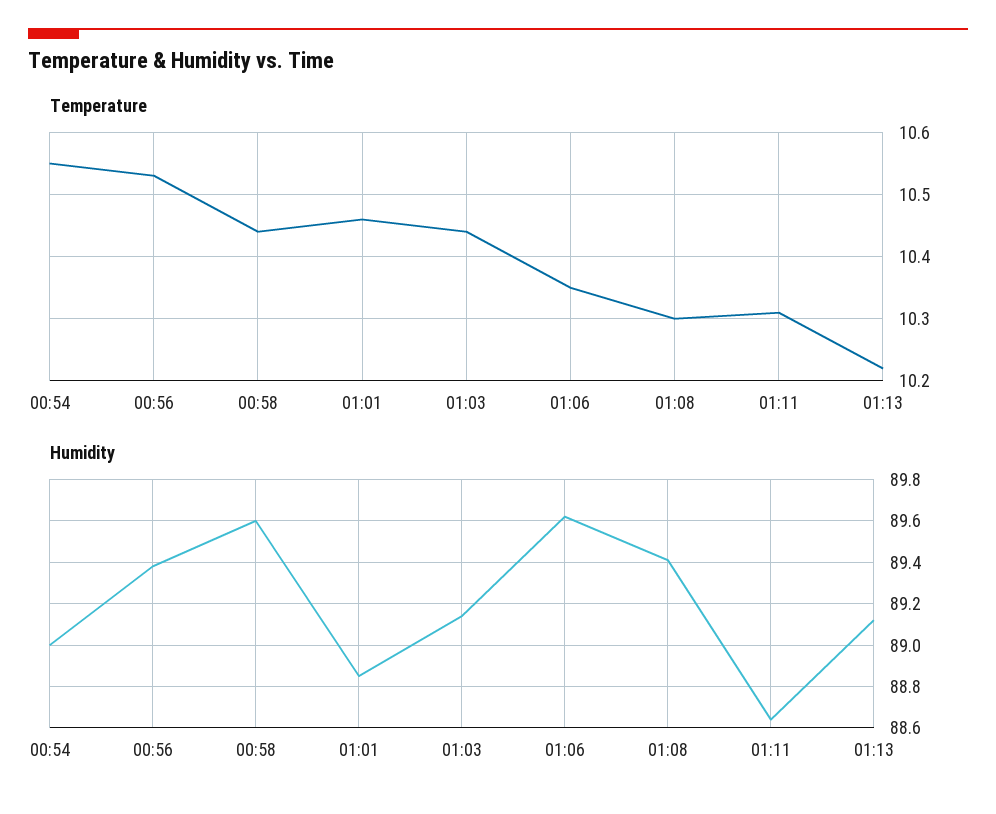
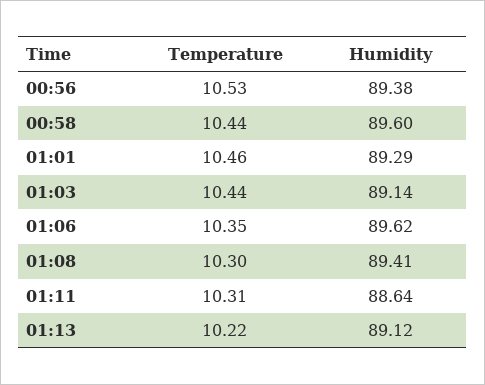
  {
    "Temperature": {
-     "00:54": 10.55,
      "00:56": 10.53,
      "00:58": 10.44,
      "01:01": 10.46,
      "01:03": 10.44,
      "01:06": 10.35,
      "01:08": 10.3,
      "01:11": 10.31,
      "01:13": 10.22
    },
    "Humidity": {
-     "00:54": 89,
      "00:56": 89.38,
      "00:58": 89.6,
-     "01:01": 88.85,
+     "01:01": 89.29,
      "01:03": 89.14,
      "01:06": 89.62,
      "01:08": 89.41,
      "01:11": 88.64,
      "01:13": 89.12
    }
  }

